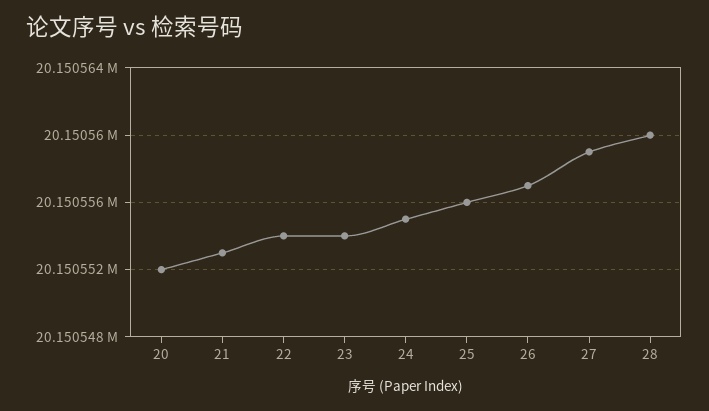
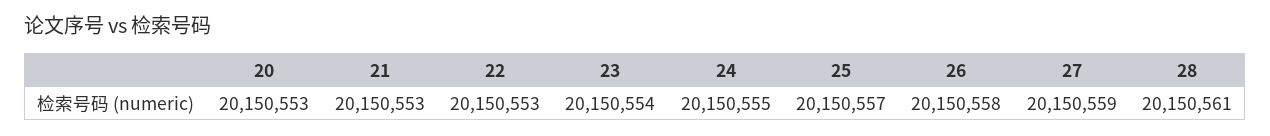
  {
-   "20": 20150552,
+   "20": 20150553,
    "21": 20150553,
-   "22": 20150554,
+   "22": 20150553,
    "23": 20150554,
    "24": 20150555,
-   "25": 20150556,
+   "25": 20150557,
-   "26": 20150557,
+   "26": 20150558,
    "27": 20150559,
-   "28": 20150560
+   "28": 20150561
  }

